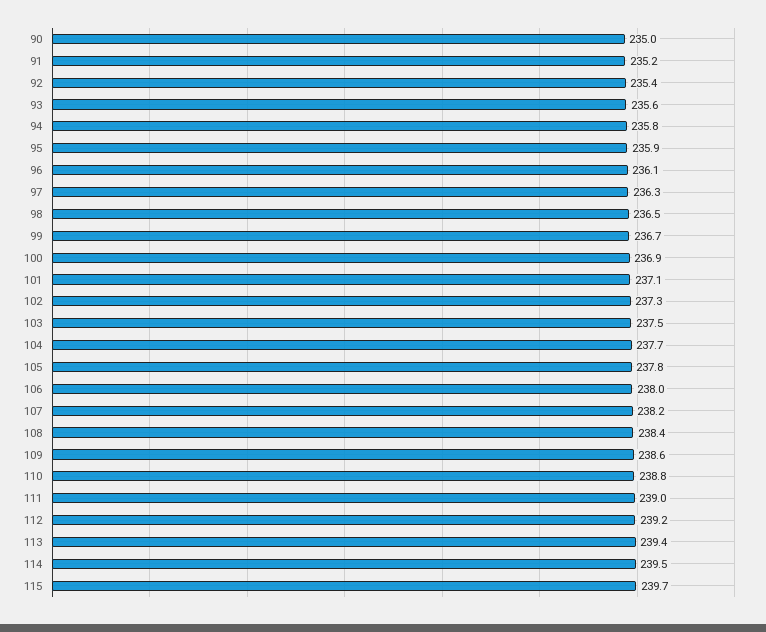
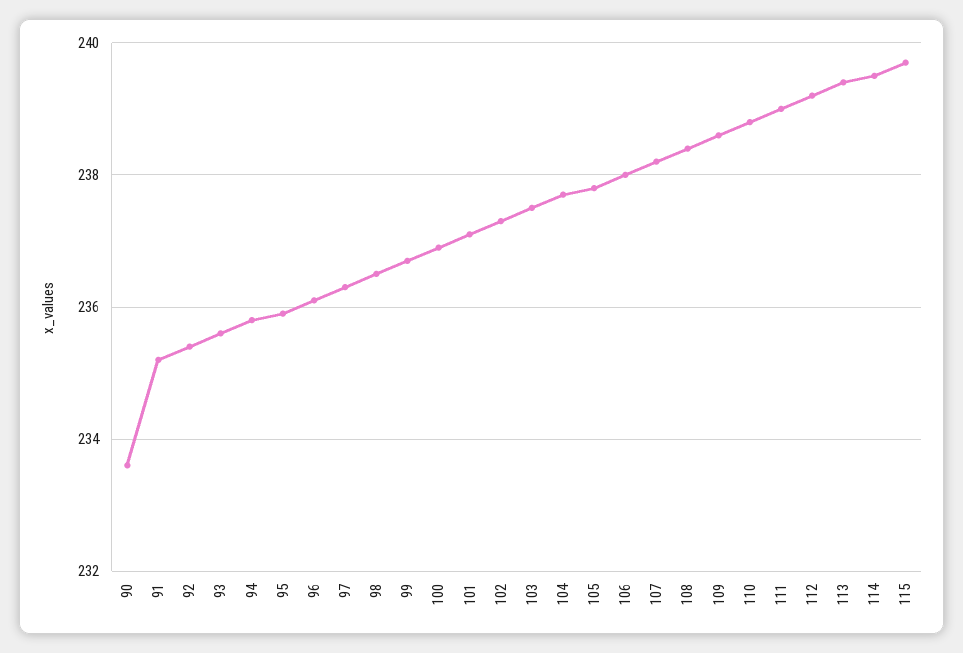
  {
-   "90": 235,
+   "90": 233.5,
    "91": 235.2,
    "92": 235.4,
    "93": 235.6,
    "94": 235.8,
    "95": 235.9,
    "96": 236.1,
    "97": 236.3,
    "98": 236.5,
    "99": 236.7,
    "100": 236.9,
    "101": 237.1,
    "102": 237.3,
    "103": 237.5,
    "104": 237.7,
    "105": 237.8,
    "106": 238,
    "107": 238.2,
    "108": 238.4,
    "109": 238.6,
    "110": 238.8,
    "111": 239,
    "112": 239.2,
    "113": 239.4,
    "114": 239.5,
    "115": 239.7
  }

